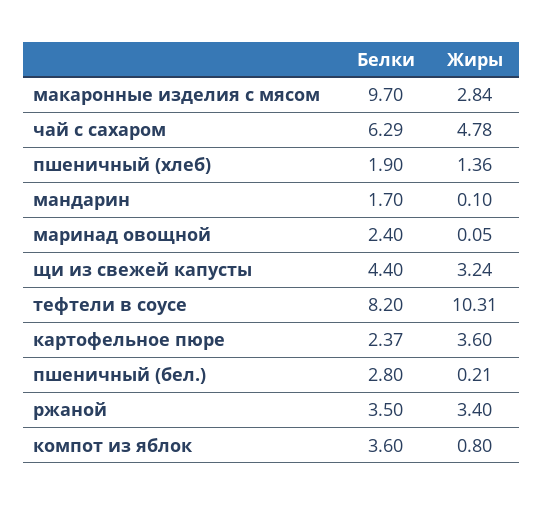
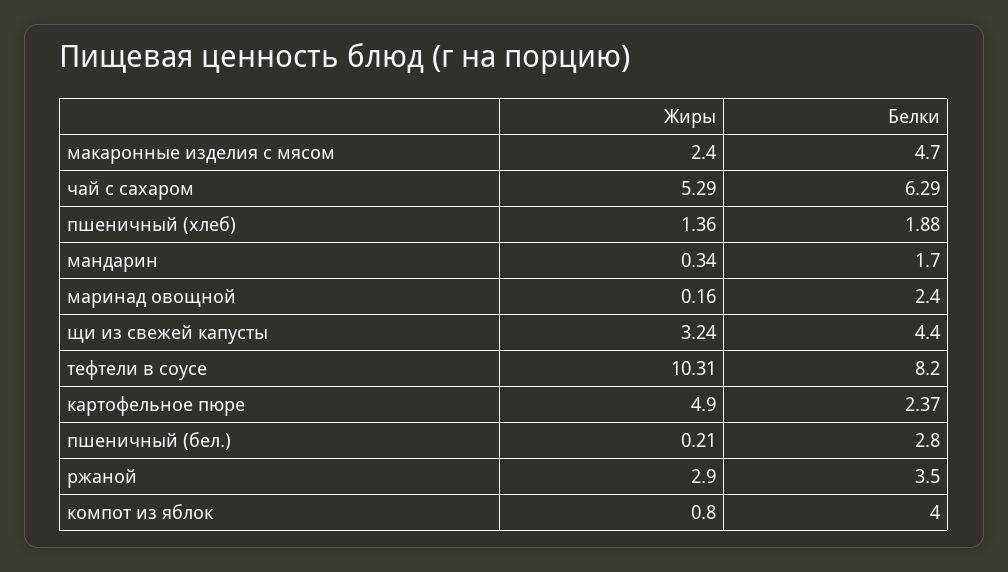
  {
    "Белки": {
-     "макаронные изделия с мясом": 9.7,
+     "макаронные изделия с мясом": 4.7,
      "чай с сахаром": 6.29,
-     "пшеничный (хлеб)": 1.9,
+     "пшеничный (хлеб)": 1.88,
      "мандарин": 1.7,
      "маринад овощной": 2.4,
      "щи из свежей капусты": 4.4,
      "тефтели в соусе": 8.2,
      "картофельное пюре": 2.37,
      "пшеничный (бел.)": 2.8,
      "ржаной": 3.5,
-     "компот из яблок": 3.6
+     "компот из яблок": 4
    },
    "Жиры": {
-     "макаронные изделия с мясом": 2.84,
+     "макаронные изделия с мясом": 2.4,
-     "чай с сахаром": 4.78,
+     "чай с сахаром": 5.29,
      "пшеничный (хлеб)": 1.36,
-     "мандарин": 0.1,
+     "мандарин": 0.34,
-     "маринад овощной": 0.05,
+     "маринад овощной": 0.16,
      "щи из свежей капусты": 3.24,
      "тефтели в соусе": 10.31,
-     "картофельное пюре": 3.6,
+     "картофельное пюре": 4.9,
      "пшеничный (бел.)": 0.21,
-     "ржаной": 3.4,
+     "ржаной": 2.9,
      "компот из яблок": 0.8
    }
  }

